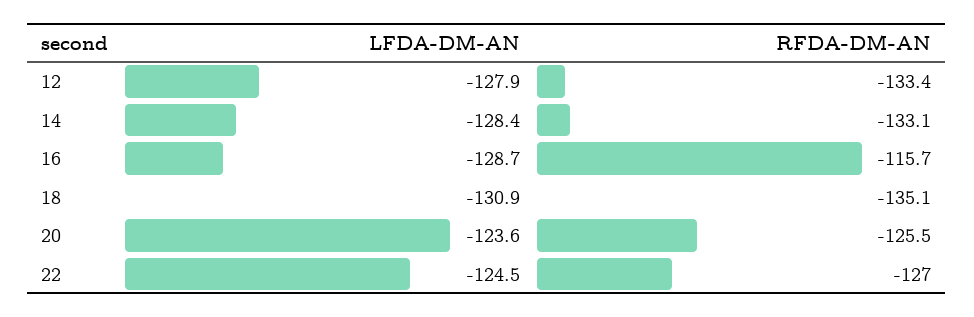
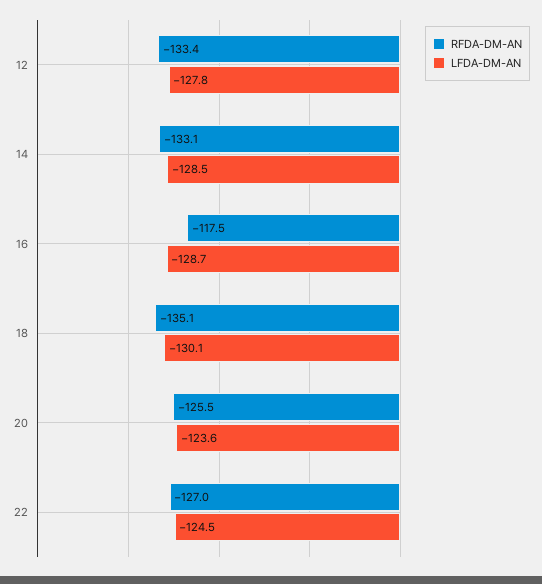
  {
    "LFDA-DM-AN": {
-     "12": -127.9,
+     "12": -127.8,
-     "14": -128.4,
+     "14": -128.5,
      "16": -128.7,
-     "18": -130.9,
+     "18": -130.1,
      "20": -123.6,
      "22": -124.5
    },
    "RFDA-DM-AN": {
      "12": -133.4,
      "14": -133.1,
-     "16": -115.7,
+     "16": -117.5,
      "18": -135.1,
      "20": -125.5,
      "22": -127
    }
  }

